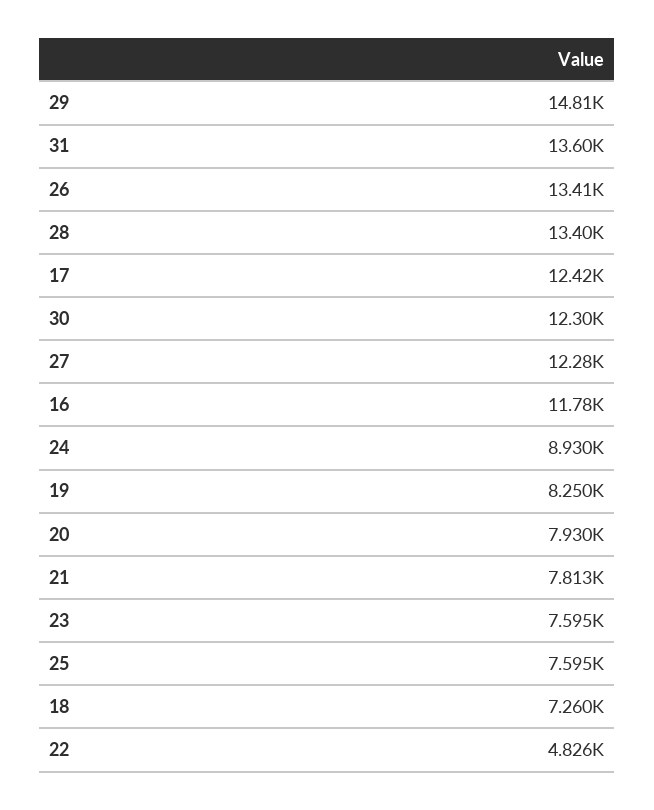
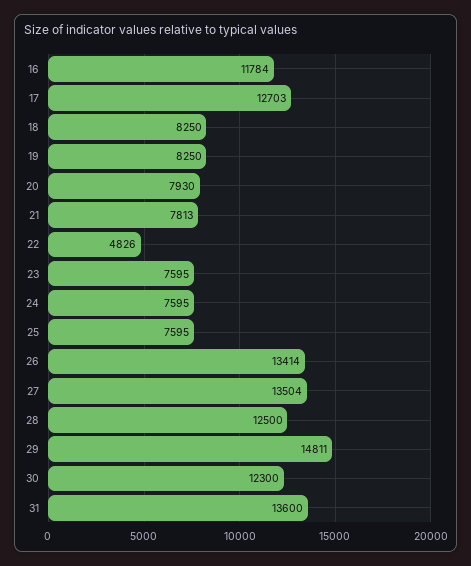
  {
    "29": 14811,
    "31": 13600,
    "26": 13414,
-   "28": 13400,
+   "28": 12500,
-   "17": 12420,
+   "17": 12703,
    "30": 12300,
-   "27": 12280,
+   "27": 13504,
    "16": 11784,
-   "24": 8930,
+   "24": 7595,
    "19": 8250,
    "20": 7930,
    "21": 7813,
    "23": 7595,
    "25": 7595,
-   "18": 7260,
+   "18": 8250,
    "22": 4826
  }

